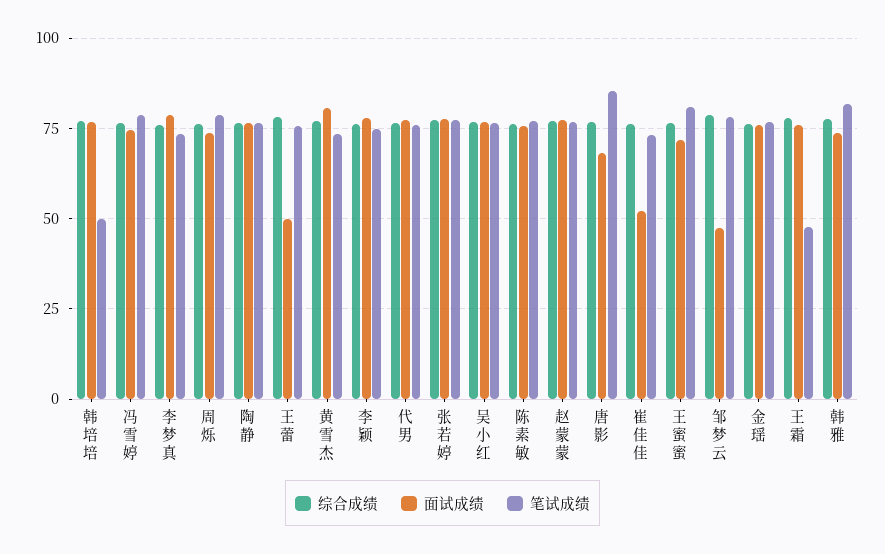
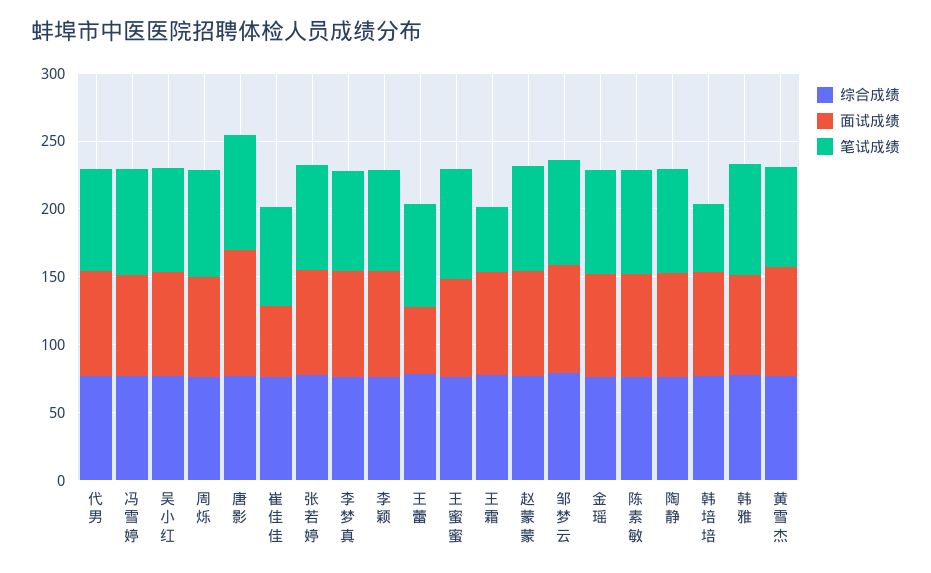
  {
    "综合成绩": {
      "韩培培": 77.5,
      "冯雪婷": 77.5,
      "李梦真": 75,
      "周烁": 77.5,
      "陶静": 77.5,
      "王蕾": 77.5,
      "黄雪杰": 77.5,
      "李颖": 77.5,
      "代男": 77.5,
      "张若婷": 77.5,
      "吴小红": 77.5,
      "陈素敏": 77.5,
      "赵蒙蒙": 77.5,
      "唐影": 77.5,
      "崔佳佳": 77.5,
      "王蜜蜜": 77.5,
      "邹梦云": 80,
      "金瑶": 77.5,
      "王霜": 77.5,
      "韩雅": 77.5
    },
    "面试成绩": {
      "韩培培": 77.5,
      "冯雪婷": 75,
      "李梦真": 77.5,
      "周烁": 75,
      "陶静": 77.5,
      "王蕾": 50,
      "黄雪杰": 80,
      "李颖": 77.5,
      "代男": 77.5,
      "张若婷": 77.5,
      "吴小红": 77.5,
      "陈素敏": 75,
      "赵蒙蒙": 77.5,
-     "唐影": 67.5,
+     "唐影": 90,
      "崔佳佳": 52.5,
      "王蜜蜜": 72.5,
-     "邹梦云": 47.5,
+     "邹梦云": 80,
      "金瑶": 75,
      "王霜": 75,
      "韩雅": 75
    },
    "笔试成绩": {
      "韩培培": 50,
      "冯雪婷": 80,
      "李梦真": 72.5,
      "周烁": 80,
      "陶静": 77.5,
      "王蕾": 75,
      "黄雪杰": 72.5,
      "李颖": 75,
      "代男": 75,
      "张若婷": 77.5,
      "吴小红": 77.5,
      "陈素敏": 77.5,
      "赵蒙蒙": 77.5,
      "唐影": 85,
      "崔佳佳": 72.5,
      "王蜜蜜": 80,
      "邹梦云": 77.5,
      "金瑶": 77.5,
      "王霜": 47.5,
      "韩雅": 82.5
    }
  }

